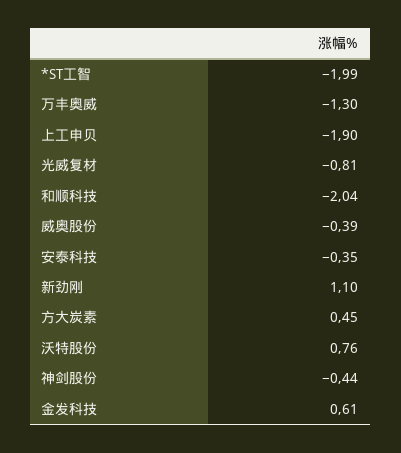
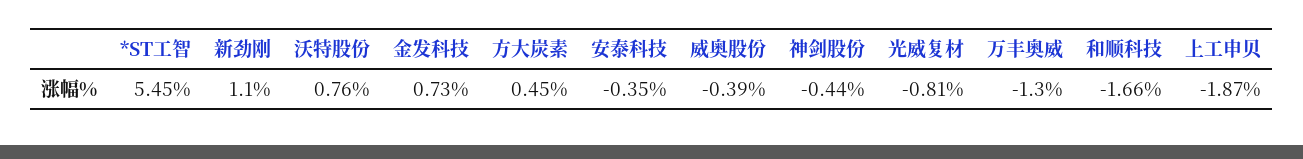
  {
-   "*ST工智": -1.99,
+   "*ST工智": 5.45,
    "万丰奥威": -1.3,
-   "上工申贝": -1.9,
+   "上工申贝": -1.87,
    "光威复材": -0.81,
-   "和顺科技": -2.04,
+   "和顺科技": -1.66,
    "威奥股份": -0.39,
    "安泰科技": -0.35,
    "新劲刚": 1.1,
    "方大炭素": 0.45,
    "沃特股份": 0.76,
    "神剑股份": -0.44,
-   "金发科技": 0.61
+   "金发科技": 0.73
  }

